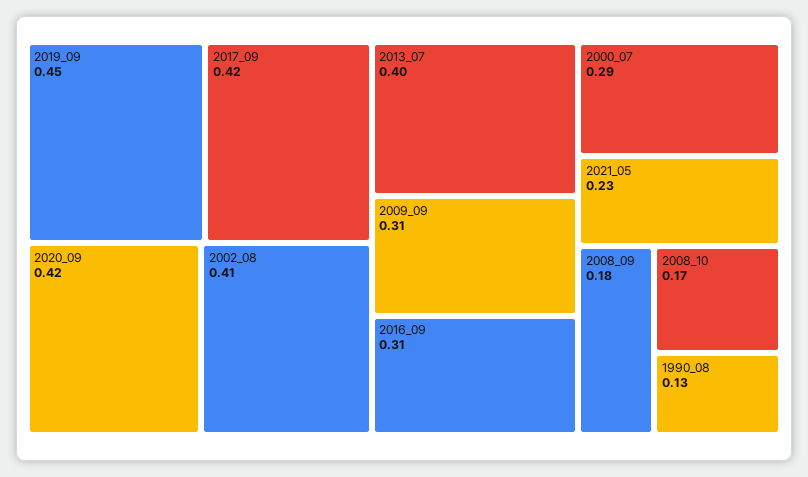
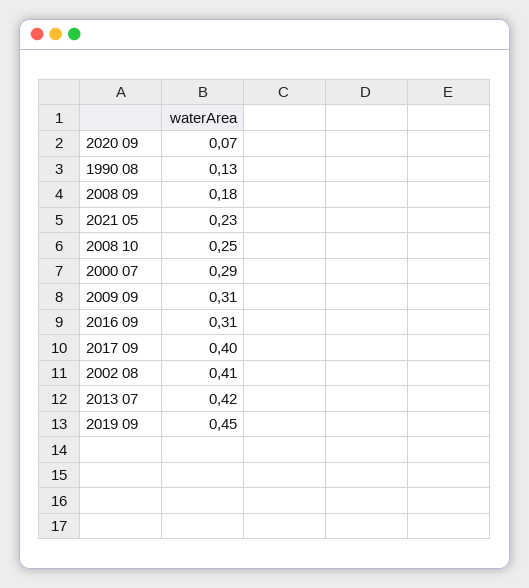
  {
    "2019_09": 0.45,
-   "2017_09": 0.42,
+   "2017_09": 0.4,
-   "2020_09": 0.42,
+   "2020_09": 0.07,
    "2002_08": 0.41,
-   "2013_07": 0.4,
+   "2013_07": 0.42,
    "2009_09": 0.31,
    "2016_09": 0.31,
    "2000_07": 0.29,
    "2021_05": 0.23,
    "2008_09": 0.18,
-   "2008_10": 0.17,
+   "2008_10": 0.25,
    "1990_08": 0.13
  }

